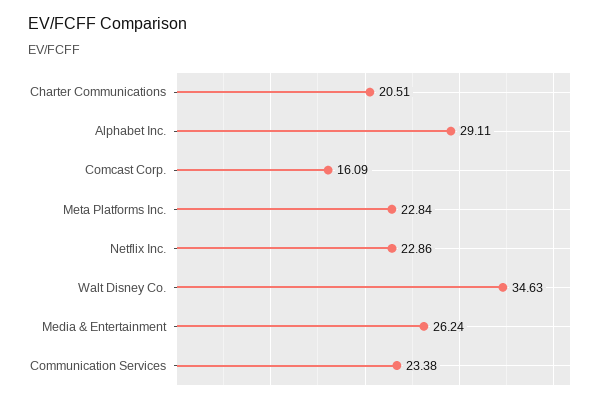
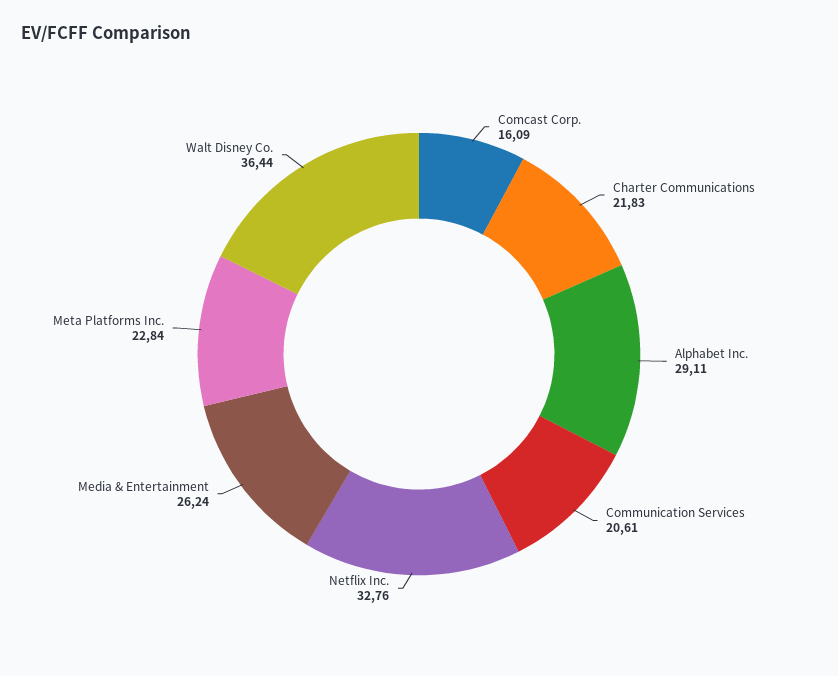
  {
-   "Charter Communications": 20.51,
+   "Charter Communications": 21.83,
    "Alphabet Inc.": 29.11,
    "Comcast Corp.": 16.09,
    "Meta Platforms Inc.": 22.84,
-   "Netflix Inc.": 22.86,
+   "Netflix Inc.": 32.76,
-   "Walt Disney Co.": 34.63,
+   "Walt Disney Co.": 36.44,
    "Media & Entertainment": 26.24,
-   "Communication Services": 23.38
+   "Communication Services": 20.61
  }

